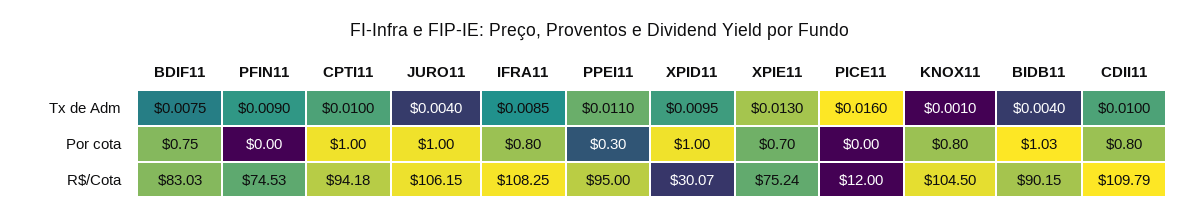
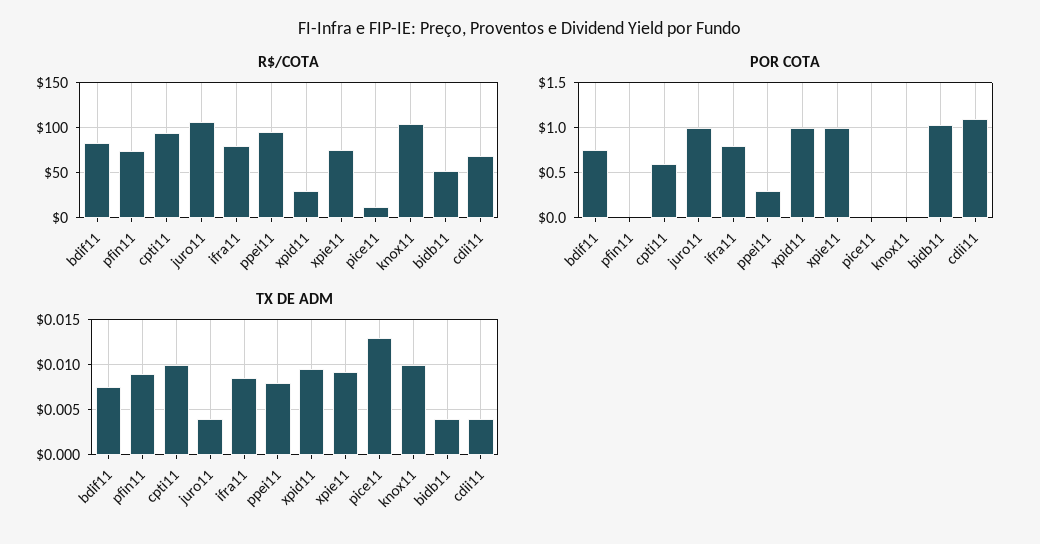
  {
    "Tx de Adm": {
      "BDIF11": 0.0075,
      "PFIN11": 0.009,
      "CPTI11": 0.01,
      "JURO11": 0.004,
      "IFRA11": 0.0085,
-     "PPEI11": 0.011,
+     "PPEI11": 0.008,
      "XPID11": 0.0095,
-     "XPIE11": 0.013,
+     "XPIE11": 0.009,
-     "PICE11": 0.016,
+     "PICE11": 0.013,
-     "KNOX11": 0.001,
+     "KNOX11": 0.01,
      "BIDB11": 0.004,
-     "CDII11": 0.01
+     "CDII11": 0.004
    },
    "Por cota": {
      "BDIF11": 0.75,
      "PFIN11": 0,
-     "CPTI11": 1,
+     "CPTI11": 0.6,
      "JURO11": 1,
      "IFRA11": 0.8,
      "PPEI11": 0.3,
      "XPID11": 1,
-     "XPIE11": 0.7,
+     "XPIE11": 1,
      "PICE11": 0,
-     "KNOX11": 0.8,
+     "KNOX11": 0,
      "BIDB11": 1.03,
-     "CDII11": 0.8
+     "CDII11": 1.1
    },
    "R$/Cota": {
      "BDIF11": 83.03,
      "PFIN11": 74.53,
      "CPTI11": 94.18,
      "JURO11": 106.15,
-     "IFRA11": 108.25,
+     "IFRA11": 80,
      "PPEI11": 95,
      "XPID11": 30.07,
      "XPIE11": 75.24,
      "PICE11": 12,
      "KNOX11": 104.5,
-     "BIDB11": 90.15,
+     "BIDB11": 50,
-     "CDII11": 109.79
+     "CDII11": 70
    }
  }

